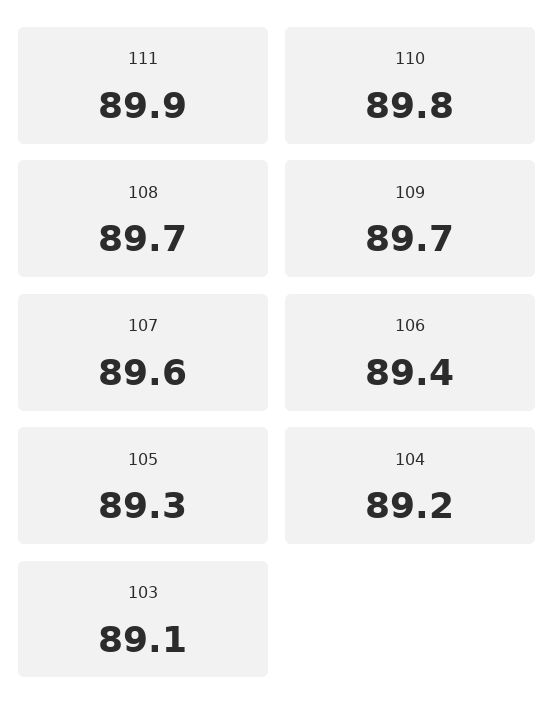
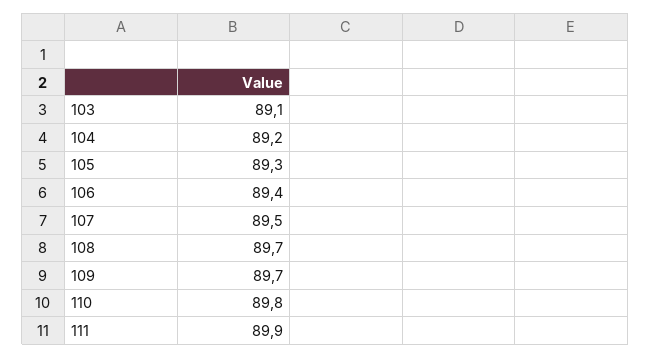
  {
    "111": 89.9,
    "110": 89.8,
    "108": 89.7,
    "109": 89.7,
-   "107": 89.6,
+   "107": 89.5,
    "106": 89.4,
    "105": 89.3,
    "104": 89.2,
    "103": 89.1
  }

